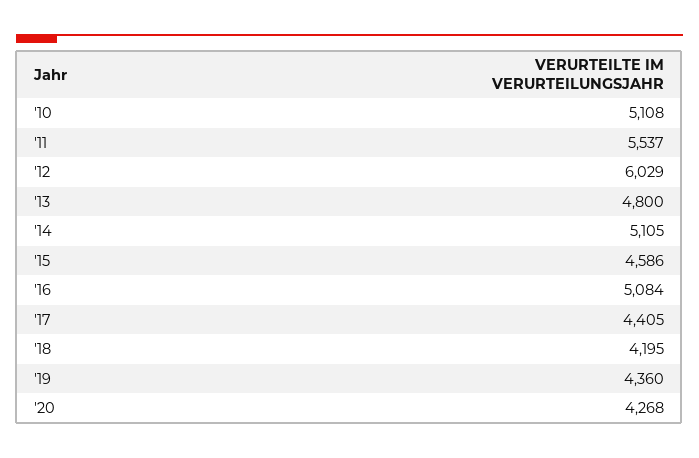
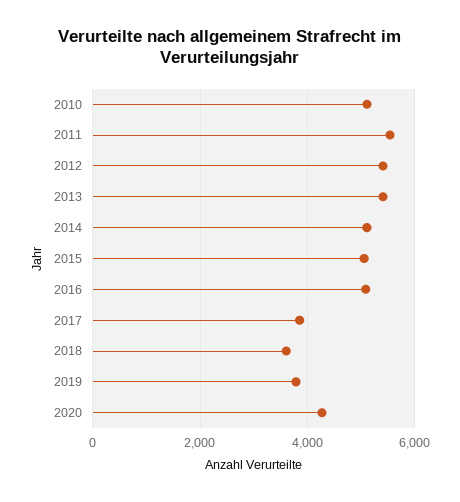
  {
    "'10": 5108,
    "'11": 5537,
-   "'12": 6029,
+   "'12": 5400,
-   "'13": 4800,
+   "'13": 5400,
    "'14": 5105,
-   "'15": 4586,
+   "'15": 5000,
    "'16": 5084,
-   "'17": 4405,
+   "'17": 3800,
-   "'18": 4195,
+   "'18": 3600,
-   "'19": 4360,
+   "'19": 3800,
    "'20": 4268
  }

